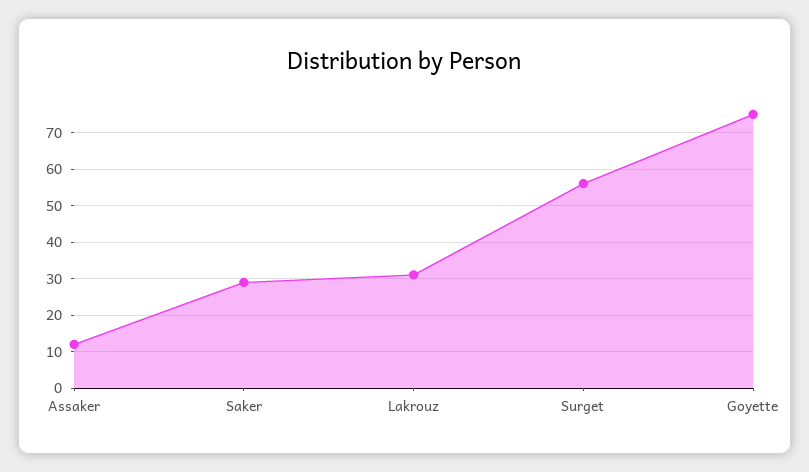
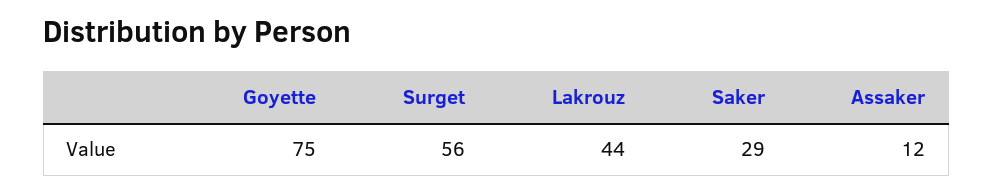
  {
    "Assaker": 12,
    "Saker": 29,
-   "Lakrouz": 30,
+   "Lakrouz": 44,
    "Surget": 56,
    "Goyette": 75
  }

